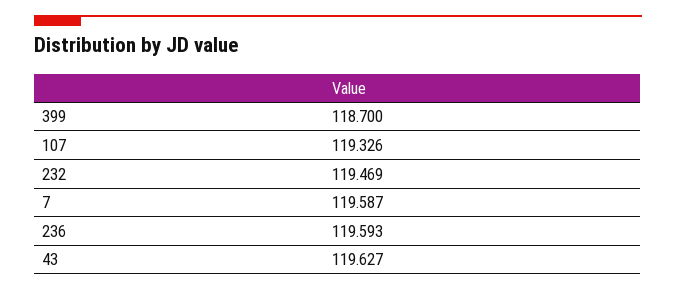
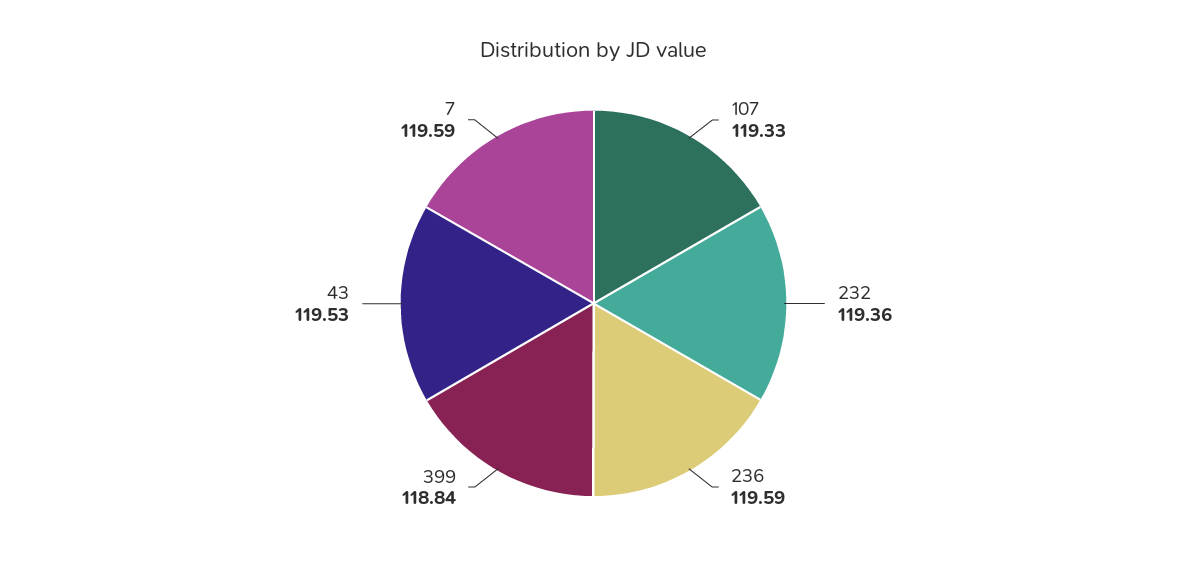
  {
-   "399": 118.7,
+   "399": 118.84,
    "107": 119.326,
-   "232": 119.469,
+   "232": 119.36,
    "7": 119.587,
    "236": 119.593,
-   "43": 119.627
+   "43": 119.53
  }

